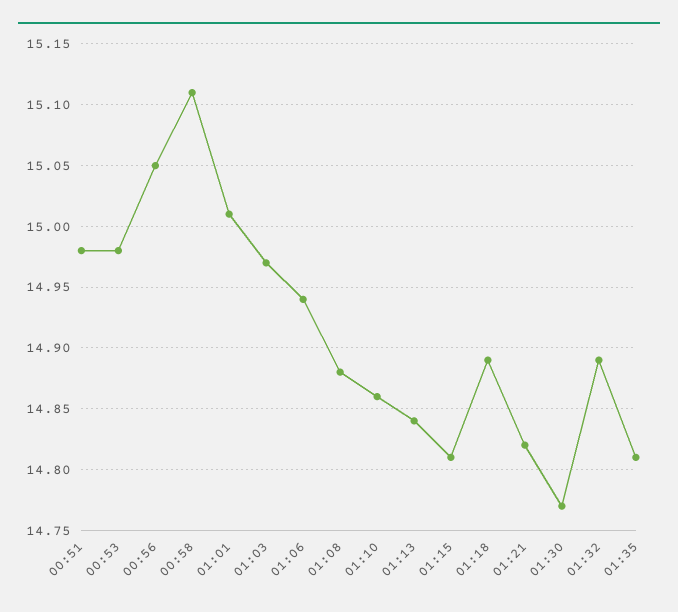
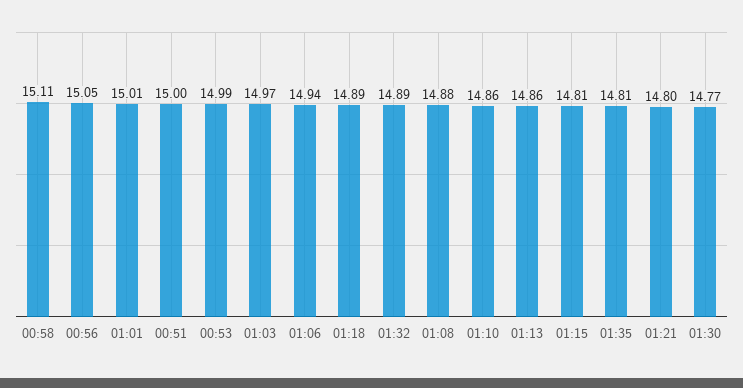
  {
-   "00:51": 14.98,
+   "00:51": 15,
-   "00:53": 14.98,
+   "00:53": 14.99,
    "00:56": 15.05,
    "00:58": 15.11,
    "01:01": 15.01,
    "01:03": 14.97,
    "01:06": 14.94,
    "01:08": 14.88,
    "01:10": 14.86,
-   "01:13": 14.84,
+   "01:13": 14.86,
    "01:15": 14.81,
    "01:18": 14.89,
-   "01:21": 14.82,
+   "01:21": 14.8,
    "01:30": 14.77,
    "01:32": 14.89,
    "01:35": 14.81
  }

